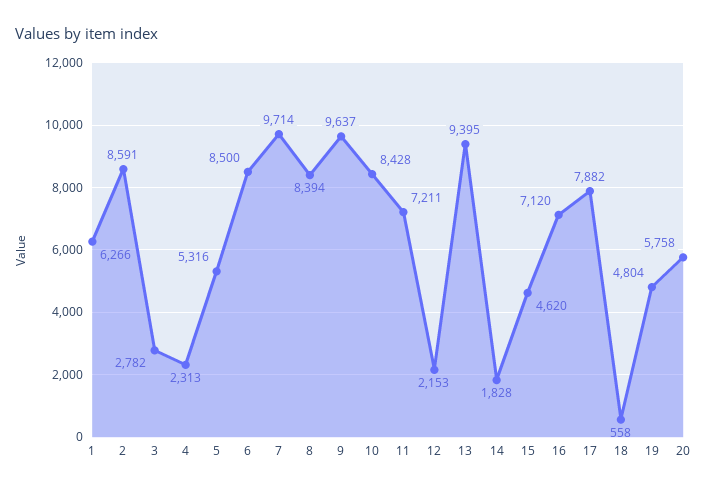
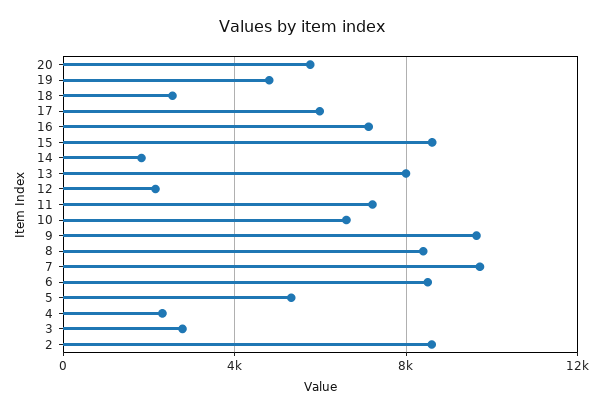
  {
-   "1": 6266,
    "2": 8591,
    "3": 2782,
    "4": 2313,
    "5": 5316,
    "6": 8500,
    "7": 9714,
    "8": 8394,
    "9": 9637,
-   "10": 8428,
+   "10": 6500,
    "11": 7211,
    "12": 2153,
-   "13": 9395,
+   "13": 8000,
    "14": 1828,
-   "15": 4620,
+   "15": 8500,
    "16": 7120,
-   "17": 7882,
+   "17": 6000,
-   "18": 558,
+   "18": 2500,
    "19": 4804,
    "20": 5758
  }

